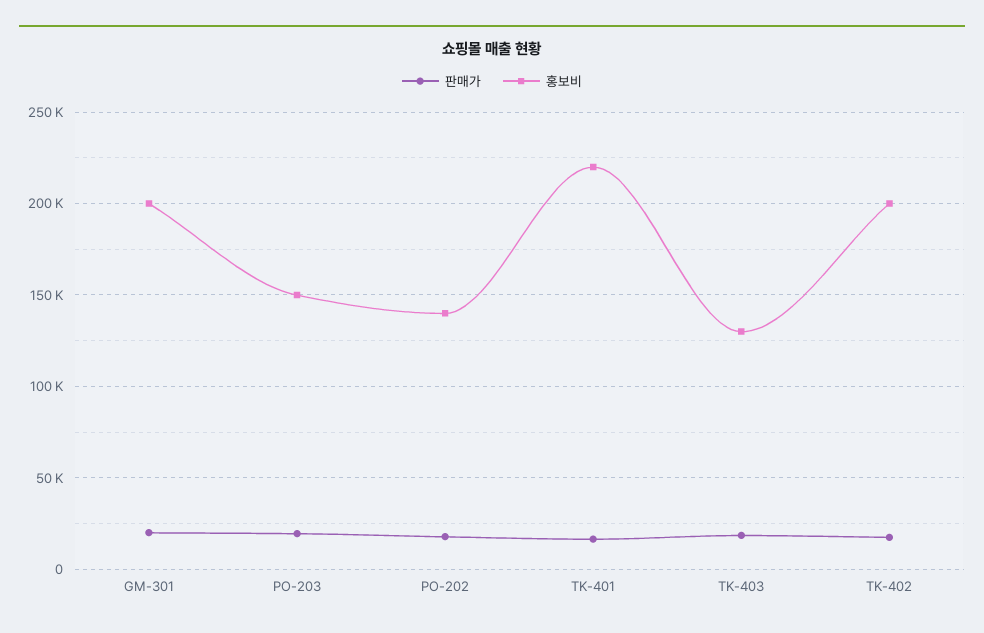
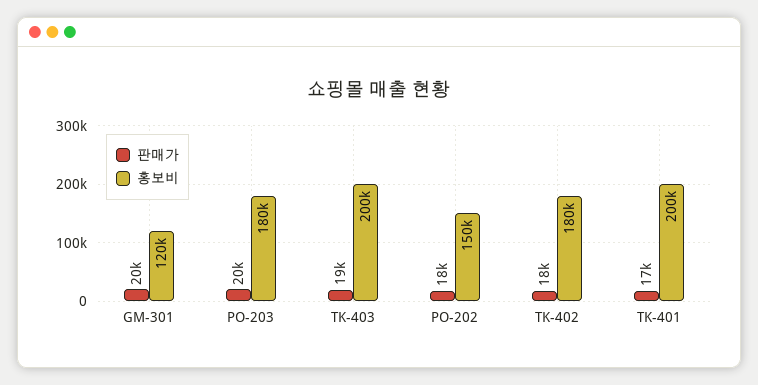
  {
    "판매가": {
      "GM-301": 20000,
      "PO-203": 20000,
      "PO-202": 18000,
      "TK-401": 17000,
      "TK-403": 19000,
      "TK-402": 18000
    },
    "홍보비": {
-     "GM-301": 200000,
+     "GM-301": 120000,
-     "PO-203": 150000,
+     "PO-203": 180000,
-     "PO-202": 140000,
+     "PO-202": 150000,
-     "TK-401": 220000,
+     "TK-401": 200000,
-     "TK-403": 130000,
+     "TK-403": 200000,
-     "TK-402": 200000
+     "TK-402": 180000
    }
  }

